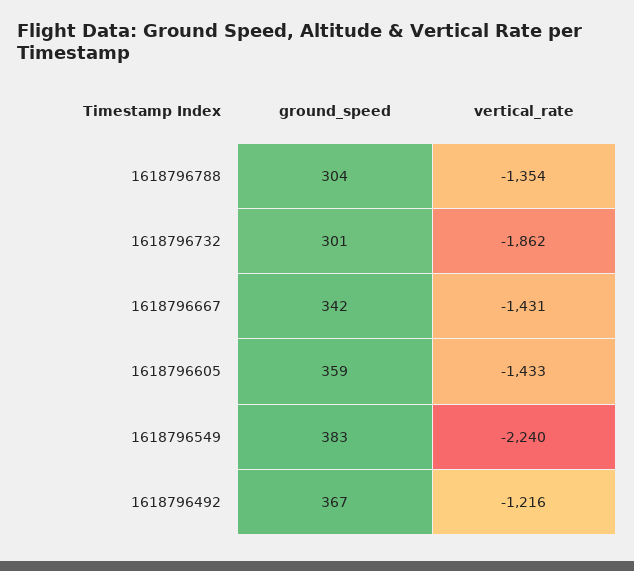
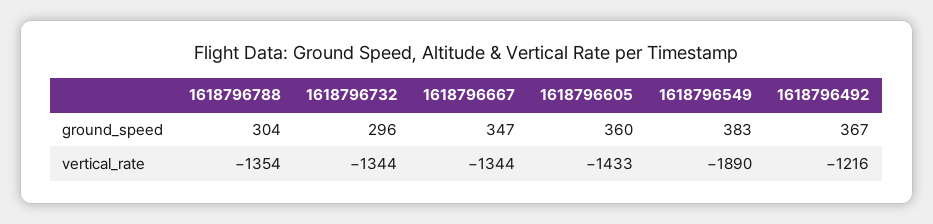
  {
    "ground_speed": {
      "1618796788": 304,
-     "1618796732": 301,
+     "1618796732": 296,
-     "1618796667": 342,
+     "1618796667": 347,
-     "1618796605": 359,
+     "1618796605": 360,
      "1618796549": 383,
      "1618796492": 367
    },
    "vertical_rate": {
      "1618796788": -1354,
-     "1618796732": -1862,
+     "1618796732": -1344,
-     "1618796667": -1431,
+     "1618796667": -1344,
      "1618796605": -1433,
-     "1618796549": -2240,
+     "1618796549": -1890,
      "1618796492": -1216
    }
  }

